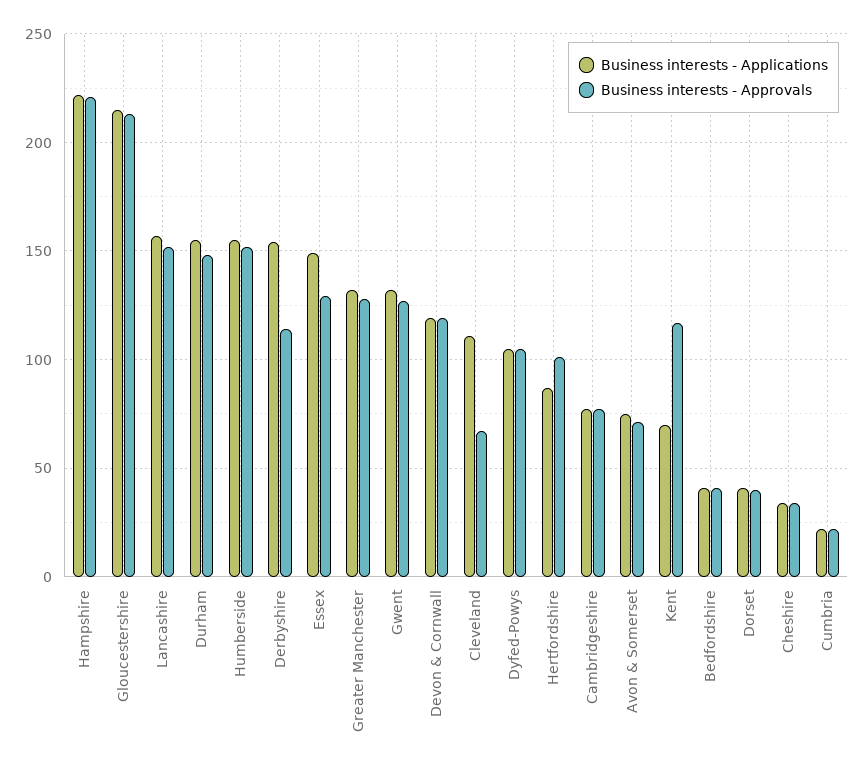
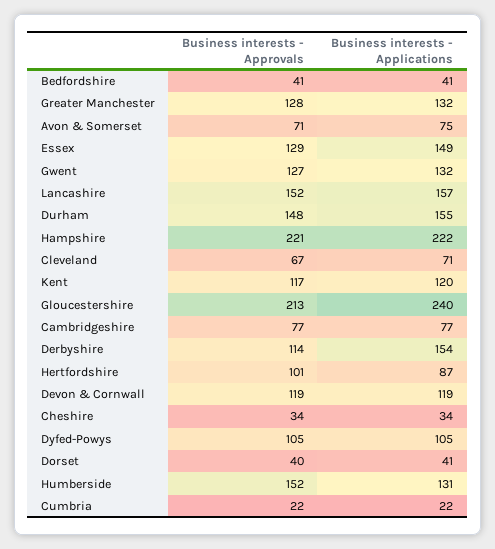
  {
    "Business interests - Applications": {
      "Hampshire": 222,
-     "Gloucestershire": 215,
+     "Gloucestershire": 240,
      "Lancashire": 157,
      "Durham": 155,
-     "Humberside": 155,
+     "Humberside": 131,
      "Derbyshire": 154,
      "Essex": 149,
      "Greater Manchester": 132,
      "Gwent": 132,
      "Devon & Cornwall": 119,
-     "Cleveland": 110,
+     "Cleveland": 71,
      "Dyfed-Powys": 105,
      "Hertfordshire": 87,
      "Cambridgeshire": 77,
      "Avon & Somerset": 75,
-     "Kent": 70,
+     "Kent": 120,
      "Bedfordshire": 41,
      "Dorset": 41,
      "Cheshire": 34,
      "Cumbria": 22
    },
    "Business interests - Approvals": {
      "Hampshire": 221,
      "Gloucestershire": 213,
      "Lancashire": 152,
      "Durham": 148,
      "Humberside": 152,
      "Derbyshire": 114,
      "Essex": 129,
      "Greater Manchester": 128,
      "Gwent": 127,
      "Devon & Cornwall": 119,
      "Cleveland": 67,
      "Dyfed-Powys": 105,
      "Hertfordshire": 101,
      "Cambridgeshire": 77,
      "Avon & Somerset": 71,
      "Kent": 117,
      "Bedfordshire": 41,
      "Dorset": 40,
      "Cheshire": 34,
      "Cumbria": 22
    }
  }

